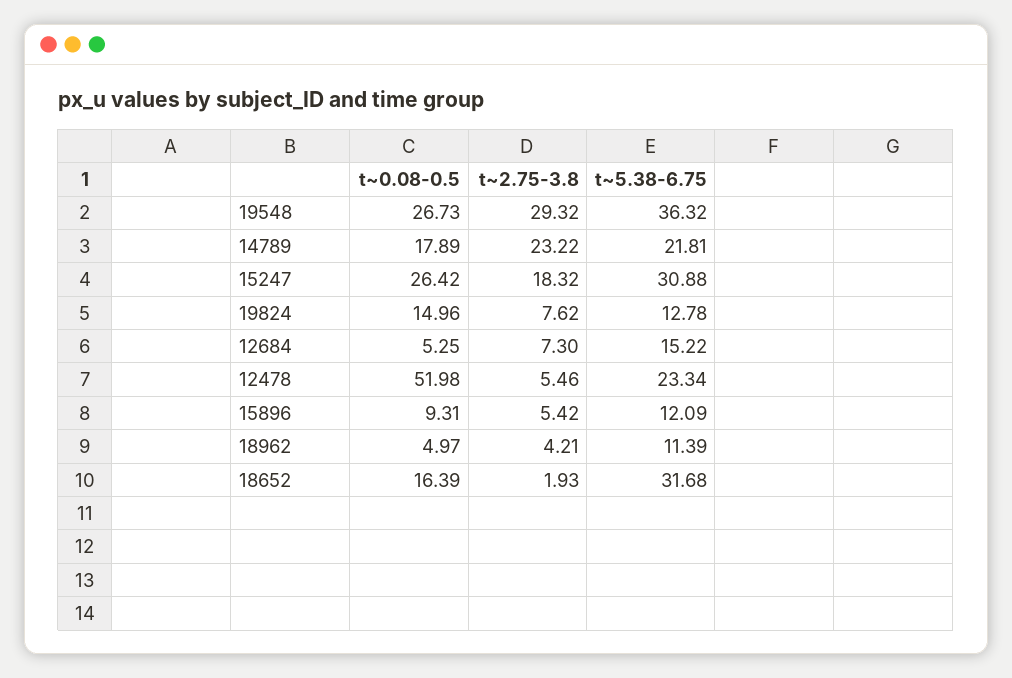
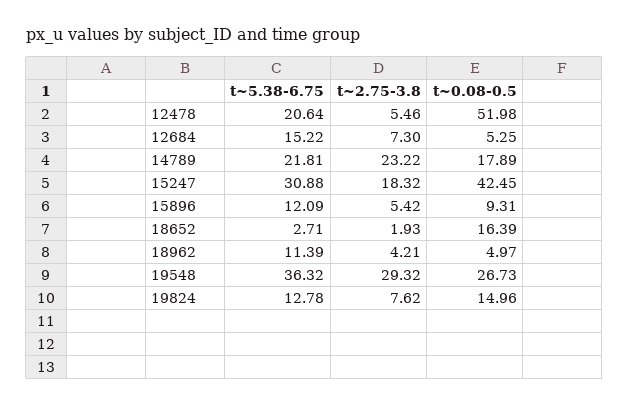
  {
    "t~0.08-0.5": {
      "19548": 26.73,
      "14789": 17.89,
-     "15247": 26.42,
+     "15247": 42.45,
      "19824": 14.96,
      "12684": 5.25,
      "12478": 51.98,
      "15896": 9.31,
      "18962": 4.97,
      "18652": 16.39
    },
    "t~2.75-3.8": {
      "19548": 29.32,
      "14789": 23.22,
      "15247": 18.32,
      "19824": 7.62,
      "12684": 7.3,
      "12478": 5.46,
      "15896": 5.42,
      "18962": 4.21,
      "18652": 1.93
    },
    "t~5.38-6.75": {
      "19548": 36.32,
      "14789": 21.81,
      "15247": 30.88,
      "19824": 12.78,
      "12684": 15.22,
-     "12478": 23.34,
+     "12478": 20.64,
      "15896": 12.09,
      "18962": 11.39,
-     "18652": 31.68
+     "18652": 2.71
    }
  }

